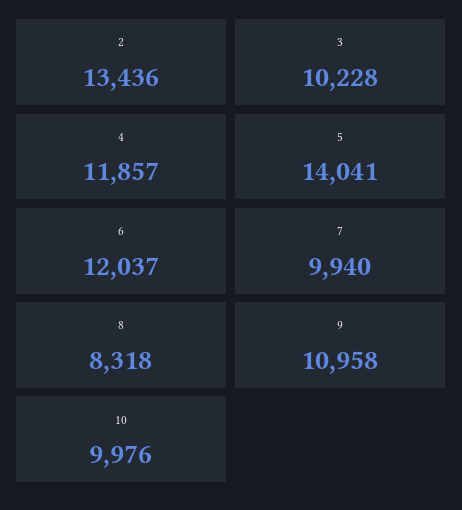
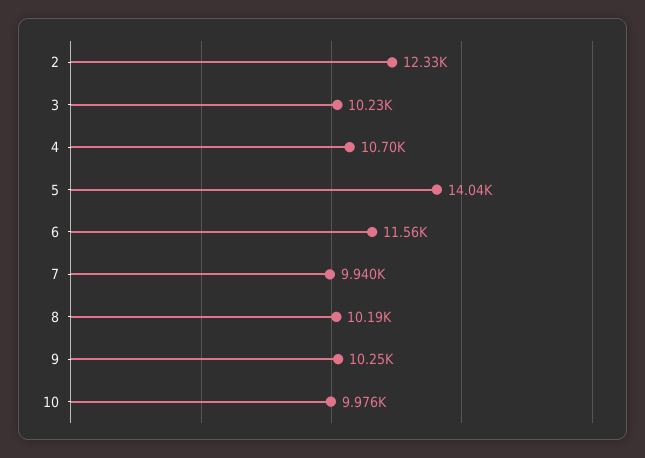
  {
-   "2": 13436,
+   "2": 12330,
    "3": 10228,
-   "4": 11857,
+   "4": 10700,
    "5": 14041,
-   "6": 12037,
+   "6": 11560,
    "7": 9940,
-   "8": 8318,
+   "8": 10190,
-   "9": 10958,
+   "9": 10250,
    "10": 9976
  }

